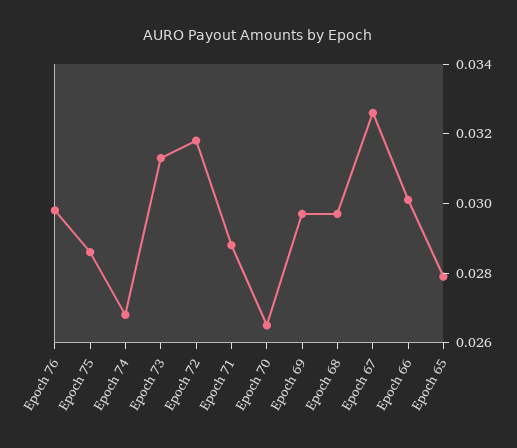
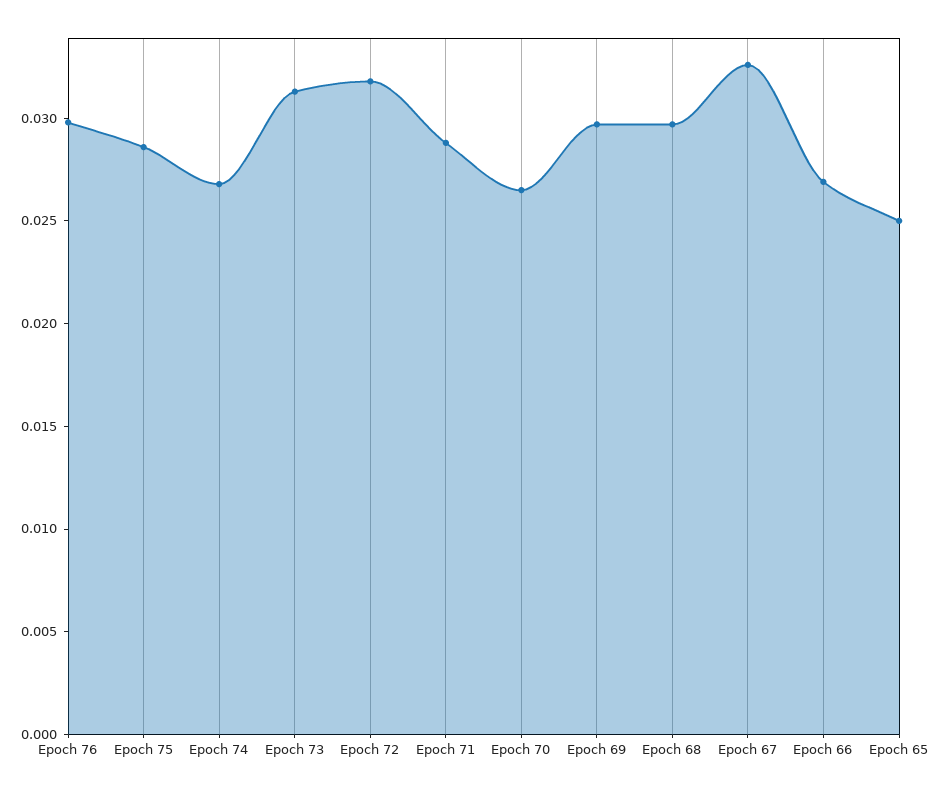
  {
    "Epoch 76": 0.03,
    "Epoch 75": 0.0285,
    "Epoch 74": 0.027,
    "Epoch 73": 0.0315,
    "Epoch 72": 0.032,
    "Epoch 71": 0.029,
    "Epoch 70": 0.0265,
    "Epoch 69": 0.0295,
    "Epoch 68": 0.0295,
    "Epoch 67": 0.0325,
-   "Epoch 66": 0.03,
+   "Epoch 66": 0.027,
-   "Epoch 65": 0.028
+   "Epoch 65": 0.025
  }

